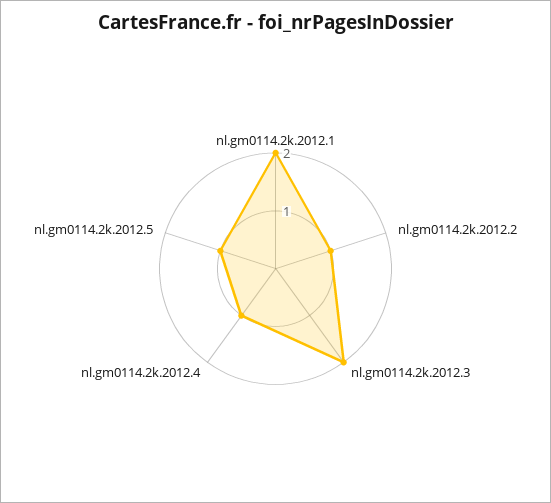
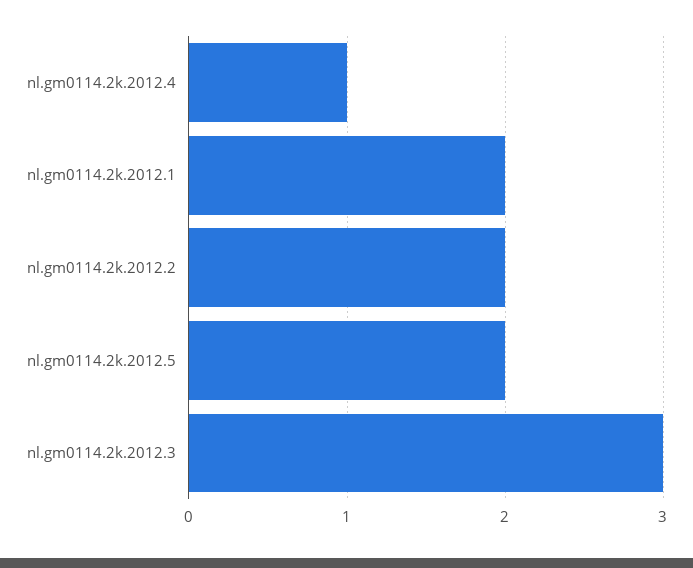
  {
    "nl.gm0114.2k.2012.1": 2,
-   "nl.gm0114.2k.2012.2": 1,
+   "nl.gm0114.2k.2012.2": 2,
-   "nl.gm0114.2k.2012.3": 2,
+   "nl.gm0114.2k.2012.3": 3,
    "nl.gm0114.2k.2012.4": 1,
-   "nl.gm0114.2k.2012.5": 1
+   "nl.gm0114.2k.2012.5": 2
  }

